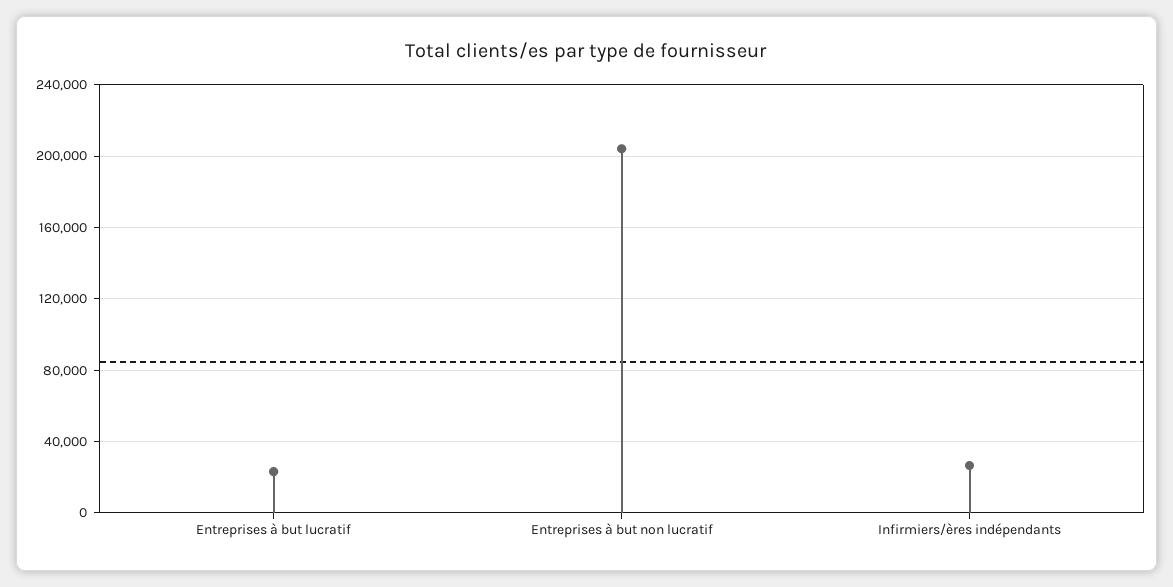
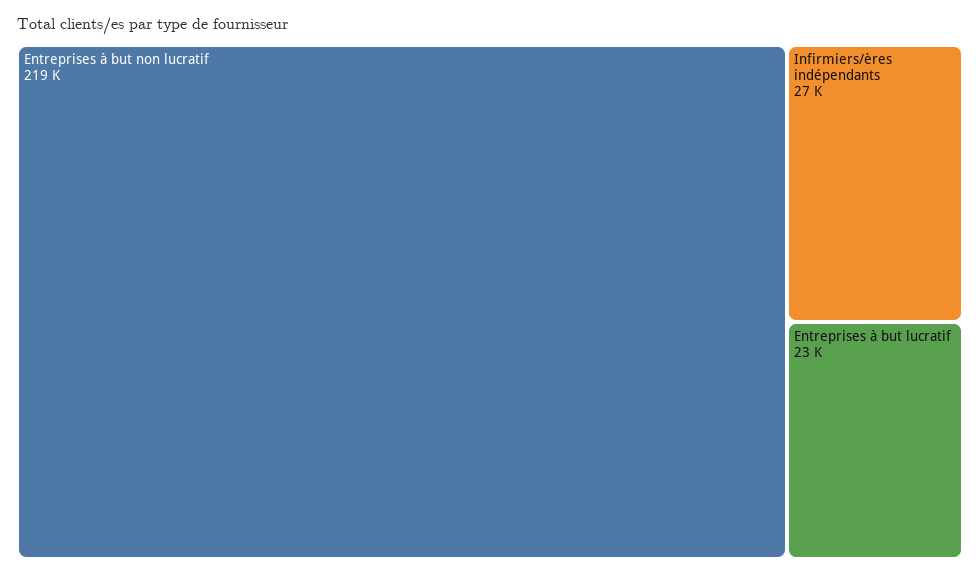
  {
    "Entreprises à but lucratif": 23000,
-   "Entreprises à but non lucratif": 205000,
+   "Entreprises à but non lucratif": 219000,
    "Infirmiers/ères indépendants": 27000
  }

